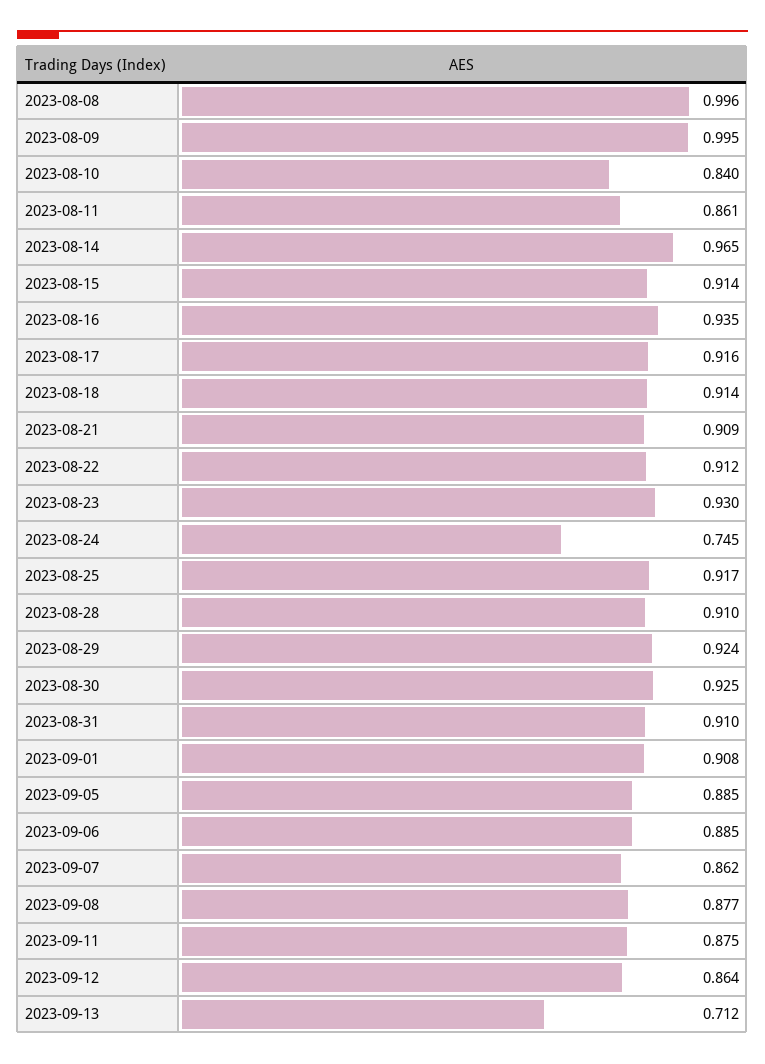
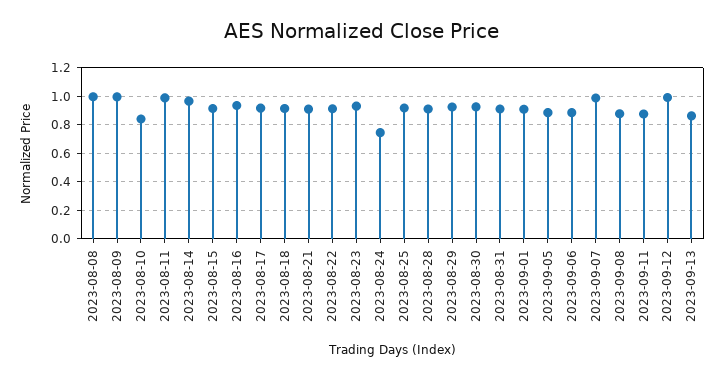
  {
    "2023-08-08": 0.996,
    "2023-08-09": 0.995,
    "2023-08-10": 0.84,
-   "2023-08-11": 0.861,
+   "2023-08-11": 1,
    "2023-08-14": 0.965,
    "2023-08-15": 0.914,
    "2023-08-16": 0.935,
    "2023-08-17": 0.916,
    "2023-08-18": 0.914,
    "2023-08-21": 0.909,
    "2023-08-22": 0.912,
    "2023-08-23": 0.93,
    "2023-08-24": 0.745,
    "2023-08-25": 0.917,
    "2023-08-28": 0.91,
    "2023-08-29": 0.924,
    "2023-08-30": 0.925,
    "2023-08-31": 0.91,
    "2023-09-01": 0.908,
    "2023-09-05": 0.885,
    "2023-09-06": 0.885,
-   "2023-09-07": 0.862,
+   "2023-09-07": 1,
    "2023-09-08": 0.877,
    "2023-09-11": 0.875,
-   "2023-09-12": 0.864,
+   "2023-09-12": 1,
-   "2023-09-13": 0.712
+   "2023-09-13": 0.85
  }

